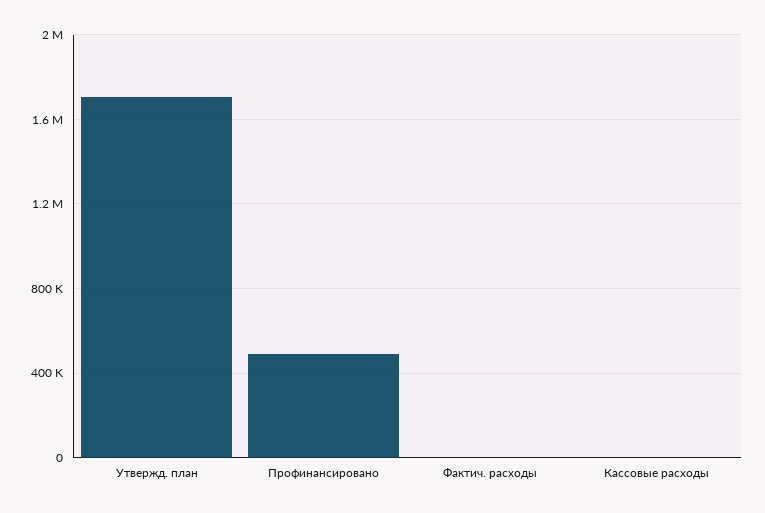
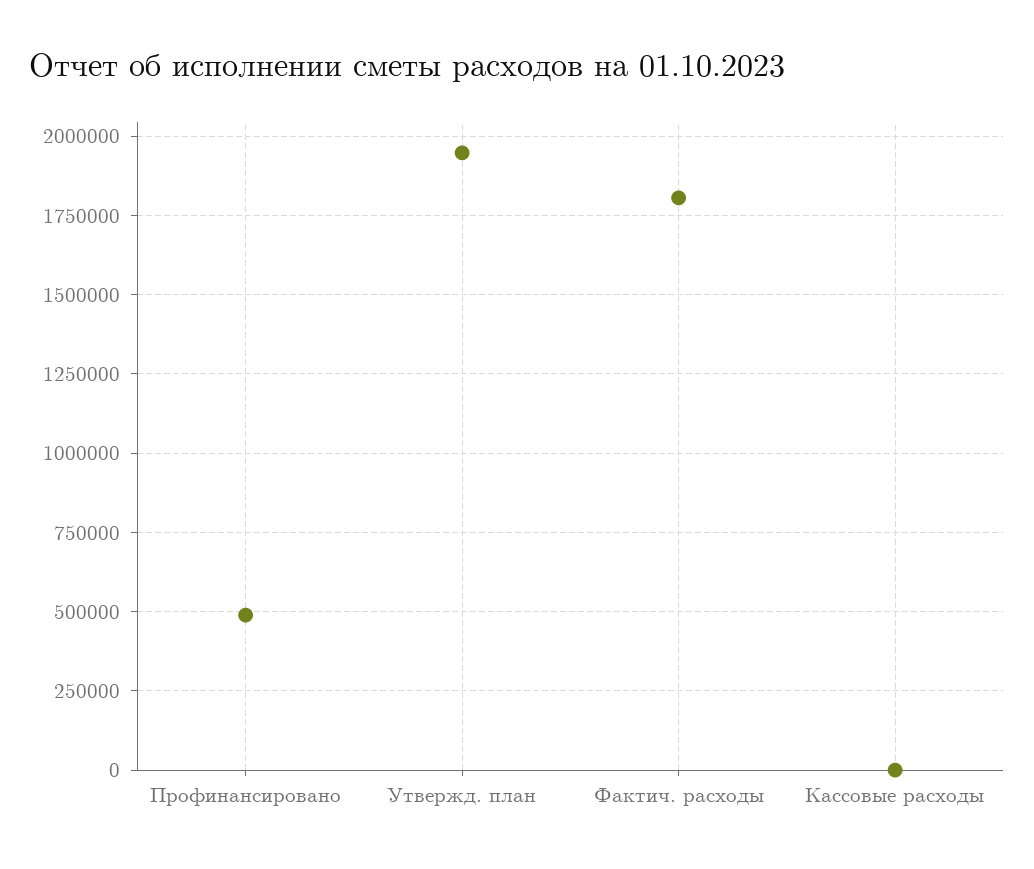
  {
-   "Утвержд. план": 1700000,
+   "Утвержд. план": 1950000,
    "Профинансировано": 500000,
-   "Фактич. расходы": 0,
+   "Фактич. расходы": 1800000,
    "Кассовые расходы": 0
  }

